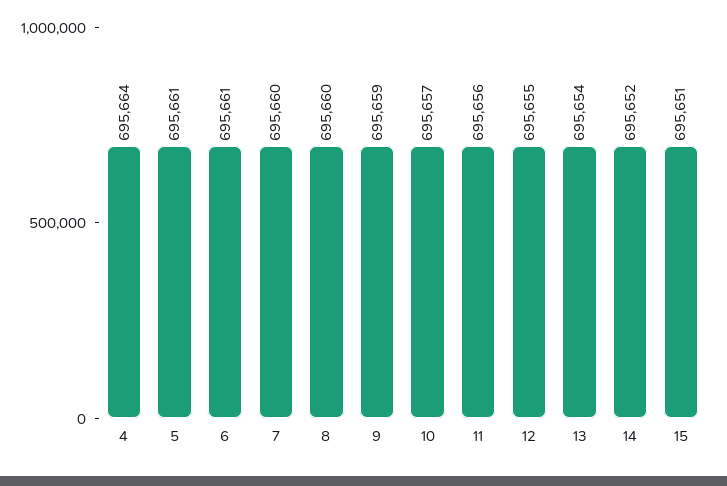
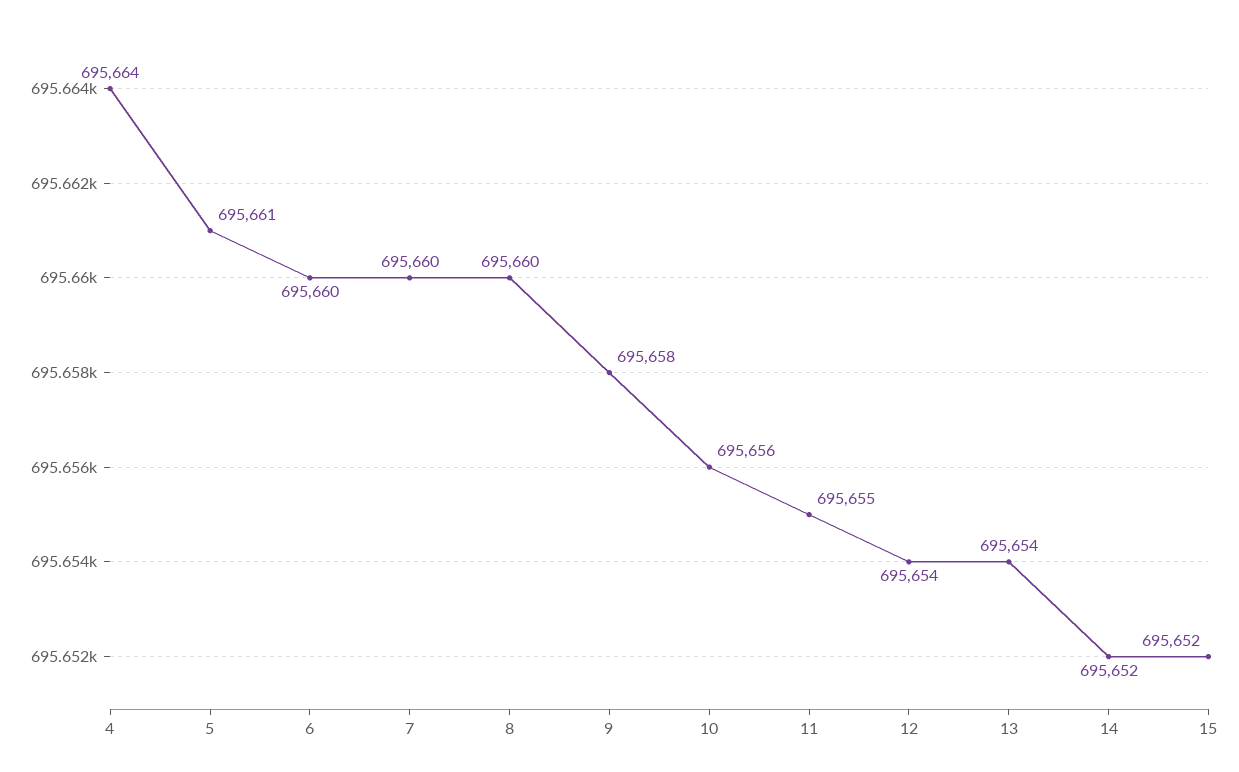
  {
    "4": 695664,
    "5": 695661,
-   "6": 695661,
+   "6": 695660,
    "7": 695660,
    "8": 695660,
-   "9": 695659,
+   "9": 695658,
-   "10": 695657,
+   "10": 695656,
-   "11": 695656,
+   "11": 695655,
-   "12": 695655,
+   "12": 695654,
    "13": 695654,
    "14": 695652,
-   "15": 695651
+   "15": 695652
  }

